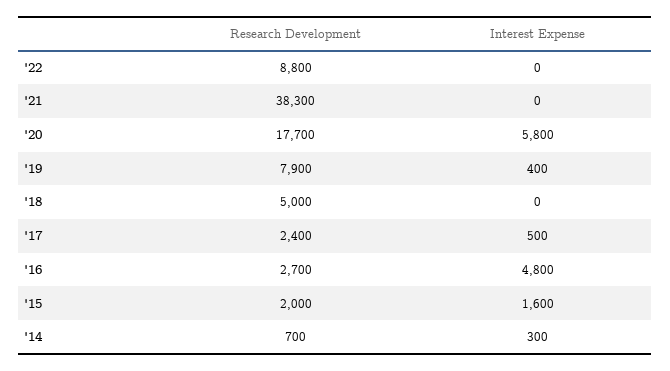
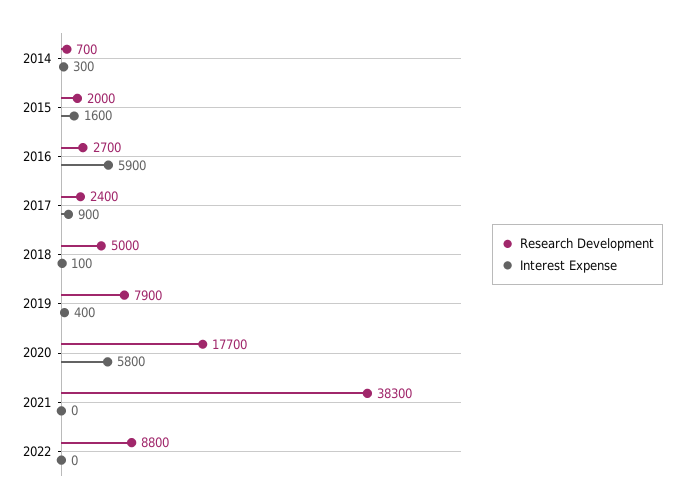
  {
    "Research Development": {
      "'22": 8800,
      "'21": 38300,
      "'20": 17700,
      "'19": 7900,
      "'18": 5000,
      "'17": 2400,
      "'16": 2700,
      "'15": 2000,
      "'14": 700
    },
    "Interest Expense": {
      "'22": 0,
      "'21": 0,
      "'20": 5800,
      "'19": 400,
-     "'18": 0,
+     "'18": 100,
-     "'17": 500,
+     "'17": 900,
-     "'16": 4800,
+     "'16": 5900,
      "'15": 1600,
      "'14": 300
    }
  }

